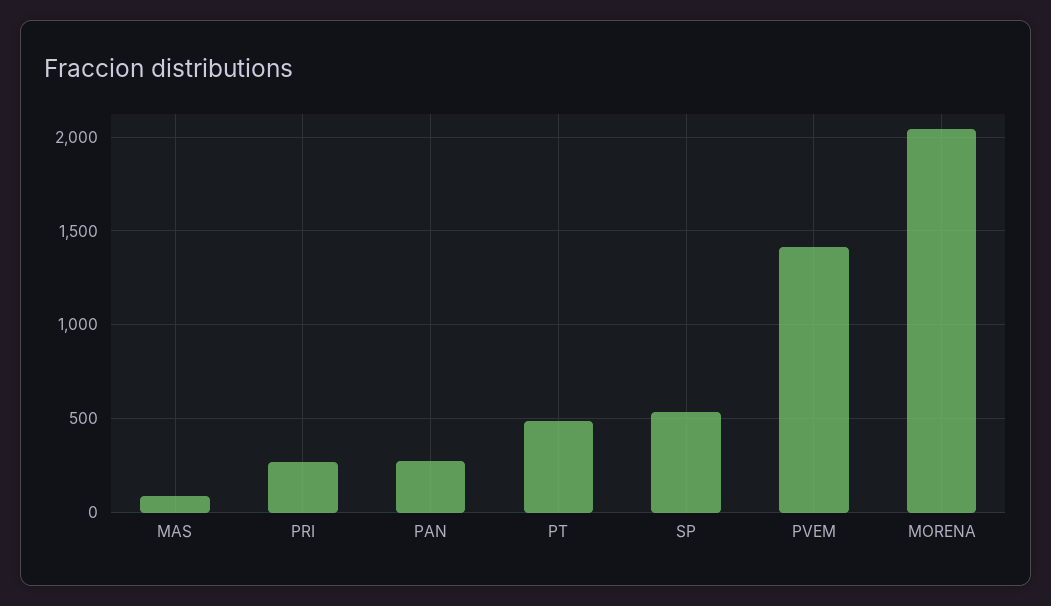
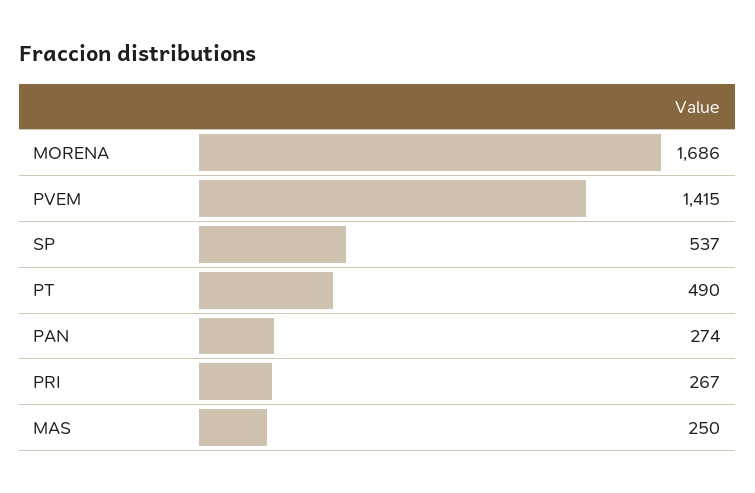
  {
-   "MAS": 100,
+   "MAS": 250,
    "PRI": 267,
    "PAN": 274,
    "PT": 490,
    "SP": 537,
    "PVEM": 1415,
-   "MORENA": 2050
+   "MORENA": 1686
  }

